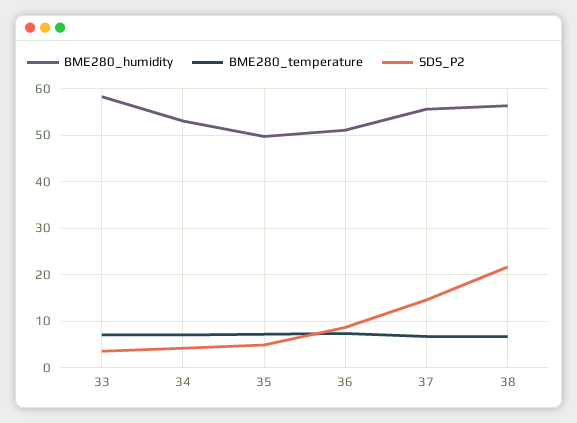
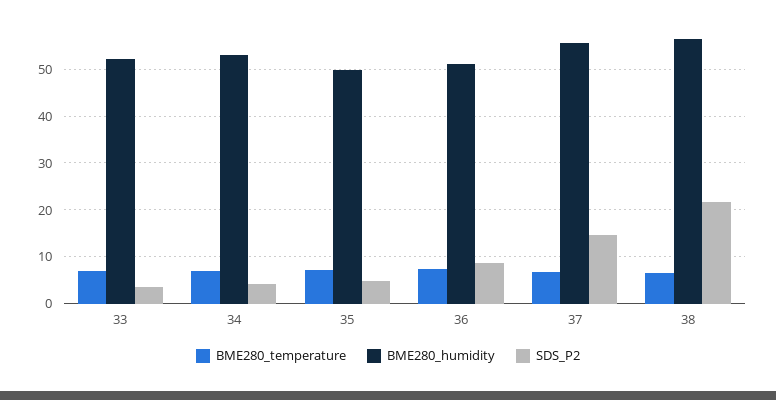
  {
    "BME280_humidity": {
-     "33": 58,
+     "33": 52,
      "34": 54,
      "35": 50,
      "36": 52,
      "37": 56,
      "38": 56
    },
    "BME280_temperature": {
      "33": 8,
      "34": 8,
      "35": 8,
      "36": 8,
      "37": 6,
      "38": 6
    },
    "SDS_P2": {
      "33": 4,
      "34": 4,
      "35": 4,
      "36": 8,
      "37": 14,
      "38": 22
    }
  }

